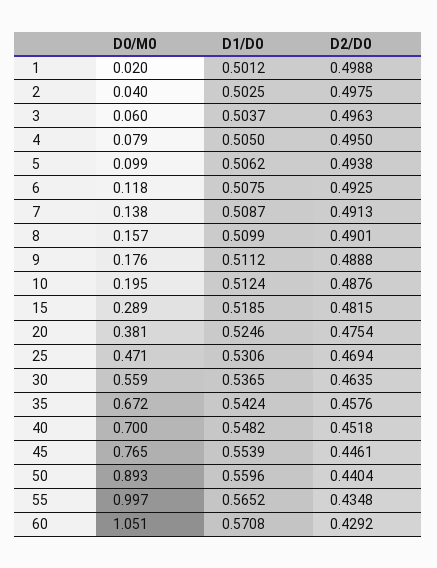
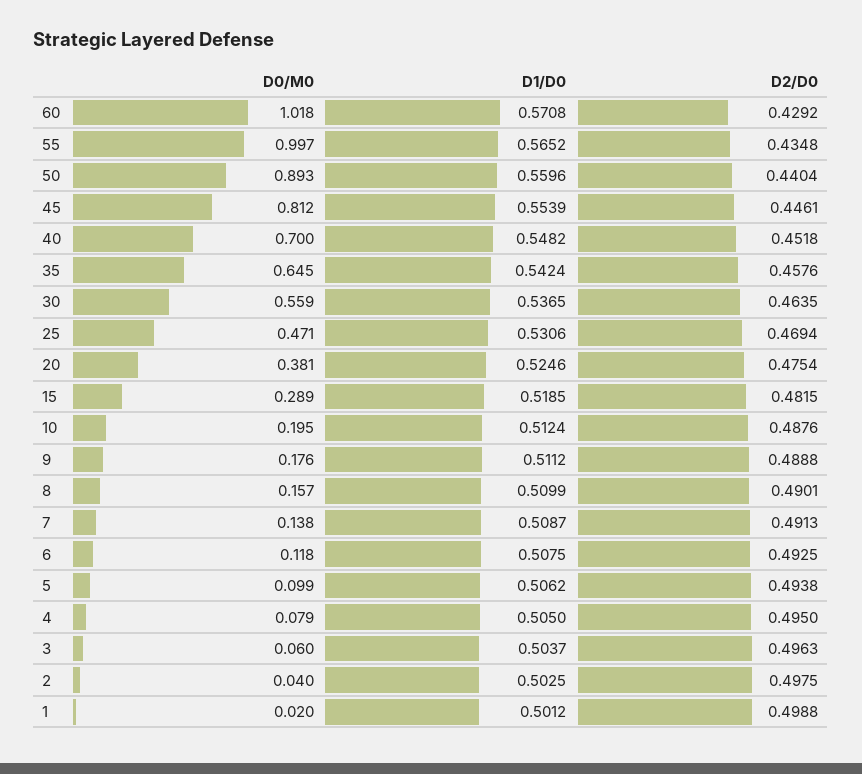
  {
    "D0/M0": {
      "1": 0.02,
      "2": 0.04,
      "3": 0.06,
      "4": 0.079,
      "5": 0.099,
      "6": 0.118,
      "7": 0.138,
      "8": 0.157,
      "9": 0.176,
      "10": 0.195,
      "15": 0.289,
      "20": 0.381,
      "25": 0.471,
      "30": 0.559,
-     "35": 0.672,
+     "35": 0.645,
      "40": 0.7,
-     "45": 0.765,
+     "45": 0.812,
      "50": 0.893,
      "55": 0.997,
-     "60": 1.051
+     "60": 1.018
    },
    "D1/D0": {
      "1": 0.5012,
      "2": 0.5025,
      "3": 0.5037,
      "4": 0.505,
      "5": 0.5062,
      "6": 0.5075,
      "7": 0.5087,
      "8": 0.5099,
      "9": 0.5112,
      "10": 0.5124,
      "15": 0.5185,
      "20": 0.5246,
      "25": 0.5306,
      "30": 0.5365,
      "35": 0.5424,
      "40": 0.5482,
      "45": 0.5539,
      "50": 0.5596,
      "55": 0.5652,
      "60": 0.5708
    },
    "D2/D0": {
      "1": 0.4988,
      "2": 0.4975,
      "3": 0.4963,
      "4": 0.495,
      "5": 0.4938,
      "6": 0.4925,
      "7": 0.4913,
      "8": 0.4901,
      "9": 0.4888,
      "10": 0.4876,
      "15": 0.4815,
      "20": 0.4754,
      "25": 0.4694,
      "30": 0.4635,
      "35": 0.4576,
      "40": 0.4518,
      "45": 0.4461,
      "50": 0.4404,
      "55": 0.4348,
      "60": 0.4292
    }
  }

